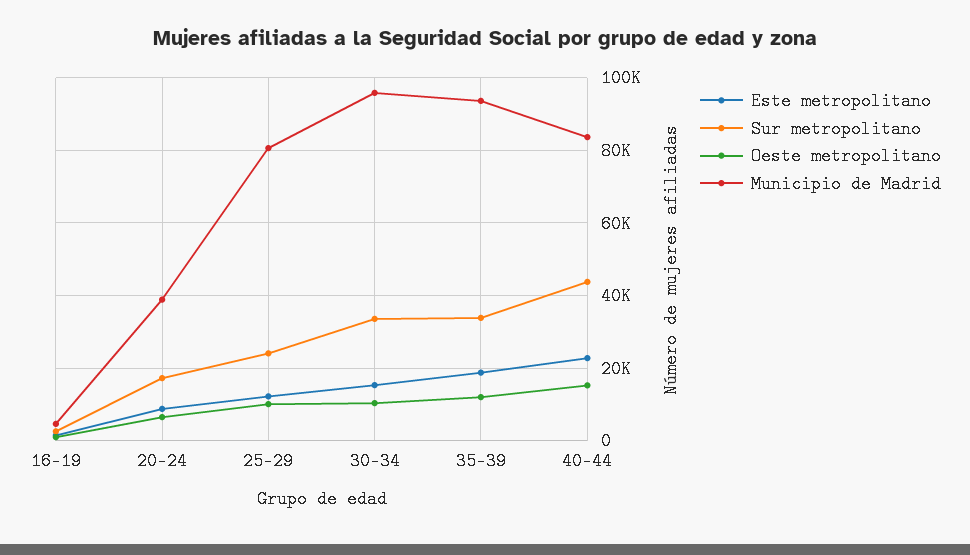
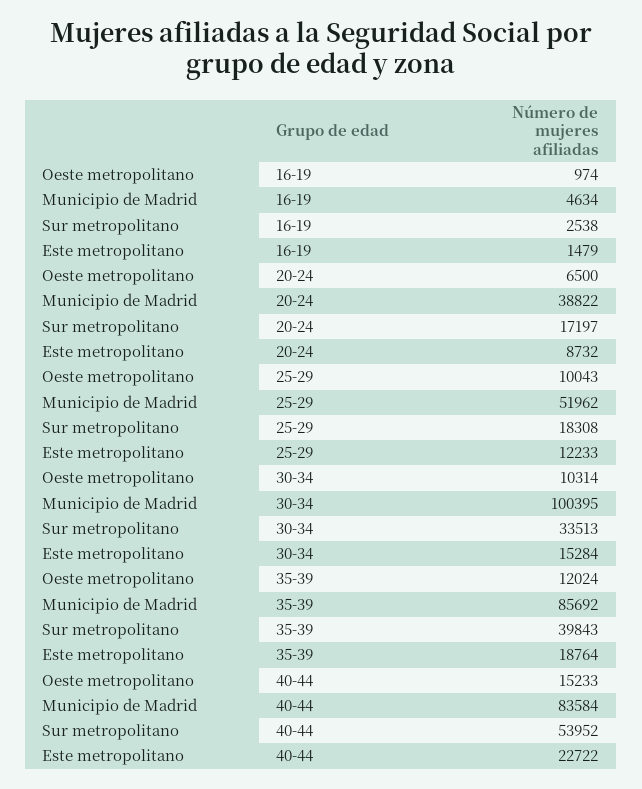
  {
    "Este metropolitano": {
      "16-19": 1479,
      "20-24": 8732,
      "25-29": 12233,
      "30-34": 15284,
      "35-39": 18764,
      "40-44": 22722
    },
    "Sur metropolitano": {
      "16-19": 2538,
      "20-24": 17197,
-     "25-29": 24000,
+     "25-29": 18308,
      "30-34": 33513,
-     "35-39": 34000,
+     "35-39": 39843,
-     "40-44": 44000
+     "40-44": 53952
    },
    "Oeste metropolitano": {
      "16-19": 974,
      "20-24": 6500,
      "25-29": 10043,
      "30-34": 10314,
      "35-39": 12024,
      "40-44": 15233
    },
    "Municipio de Madrid": {
      "16-19": 4634,
      "20-24": 38822,
-     "25-29": 80000,
+     "25-29": 51962,
-     "30-34": 96000,
+     "30-34": 100395,
-     "35-39": 94000,
+     "35-39": 85692,
      "40-44": 83584
    }
  }

